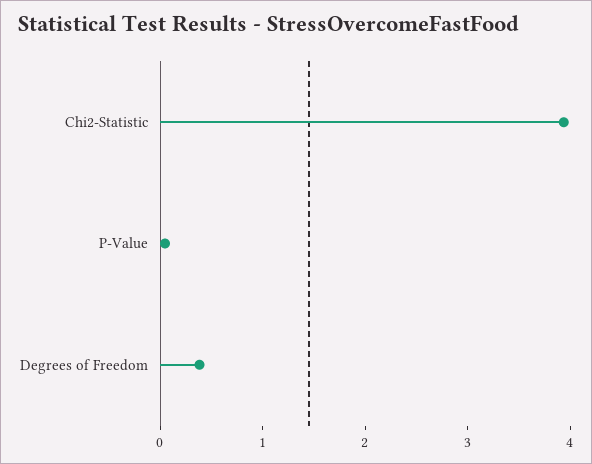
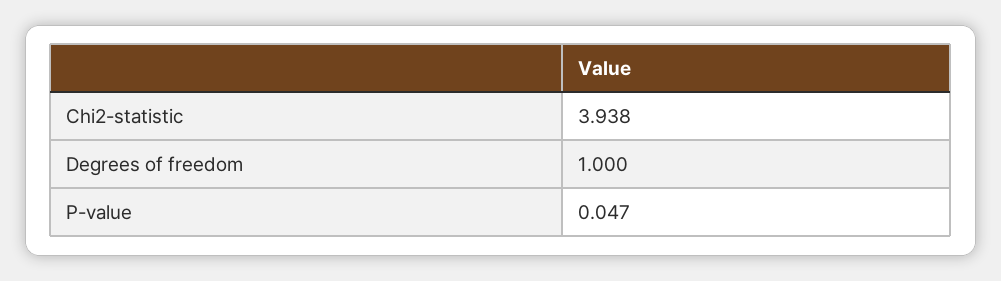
  {
    "Chi2-Statistic": 3.938,
    "P-Value": 0.047,
-   "Degrees of Freedom": 0.4
+   "Degrees of Freedom": 1
  }

